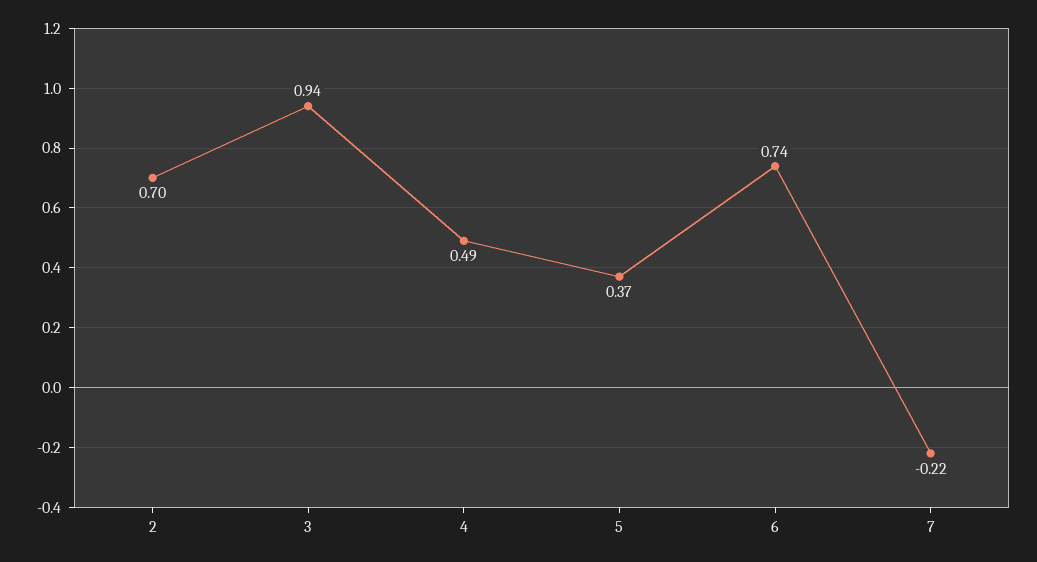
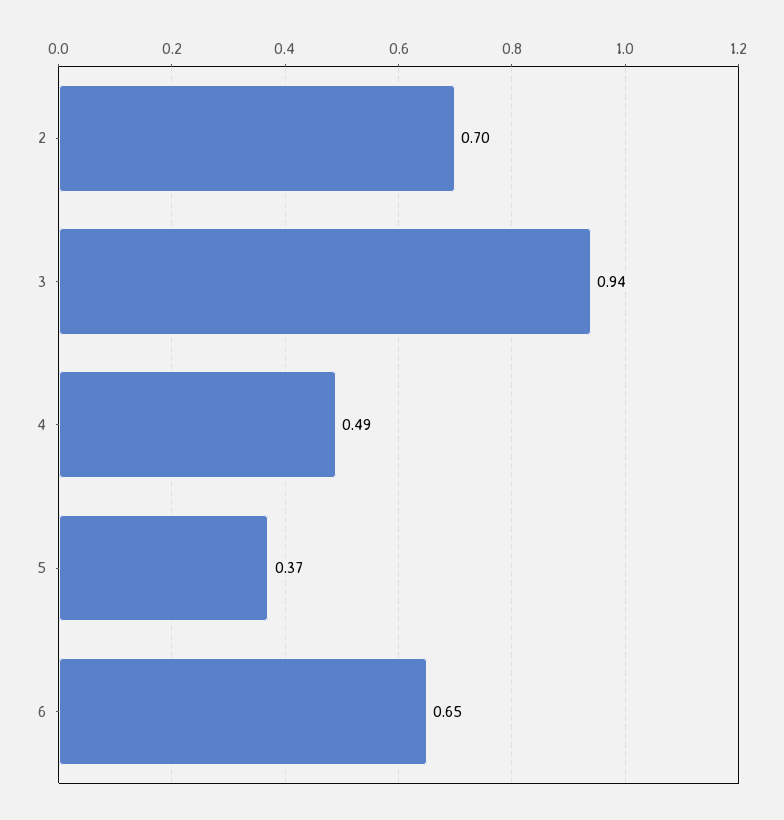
  {
    "2": 0.7,
    "3": 0.94,
    "4": 0.49,
    "5": 0.37,
-   "6": 0.74,
+   "6": 0.65
-   "7": -0.22
  }

